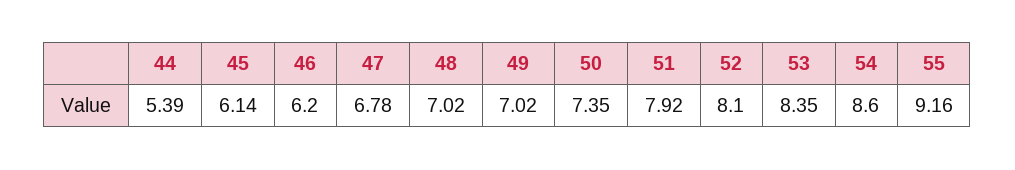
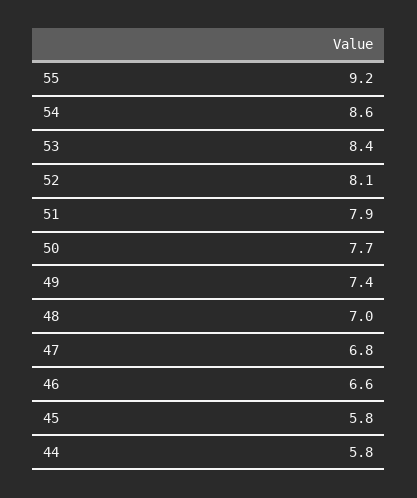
  {
-   "44": 5.39,
+   "44": 5.8,
-   "45": 6.14,
+   "45": 5.8,
-   "46": 6.2,
+   "46": 6.6,
    "47": 6.78,
    "48": 7.02,
-   "49": 7.02,
+   "49": 7.4,
-   "50": 7.35,
+   "50": 7.7,
    "51": 7.92,
    "52": 8.1,
    "53": 8.35,
    "54": 8.6,
    "55": 9.16
  }

